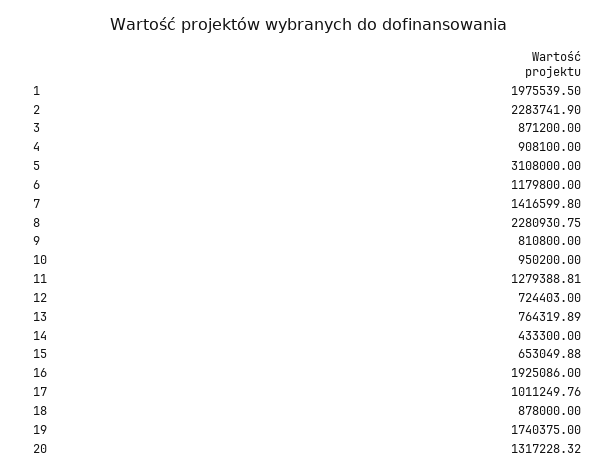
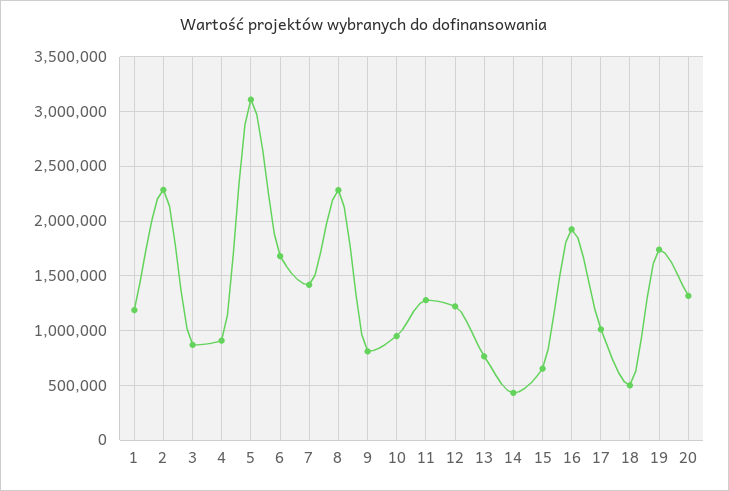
  {
-   "1": 1975539.5,
+   "1": 1200000,
    "2": 2283741.9,
    "3": 871200,
    "4": 908100,
    "5": 3108000,
-   "6": 1179800,
+   "6": 1700000,
    "7": 1416599.8,
    "8": 2280930.75,
    "9": 810800,
    "10": 950200,
    "11": 1279388.81,
-   "12": 724403,
+   "12": 1200000,
    "13": 764319.89,
    "14": 433300,
    "15": 653049.88,
    "16": 1925086,
    "17": 1011249.76,
-   "18": 878000,
+   "18": 500000,
    "19": 1740375,
    "20": 1317228.32
  }

